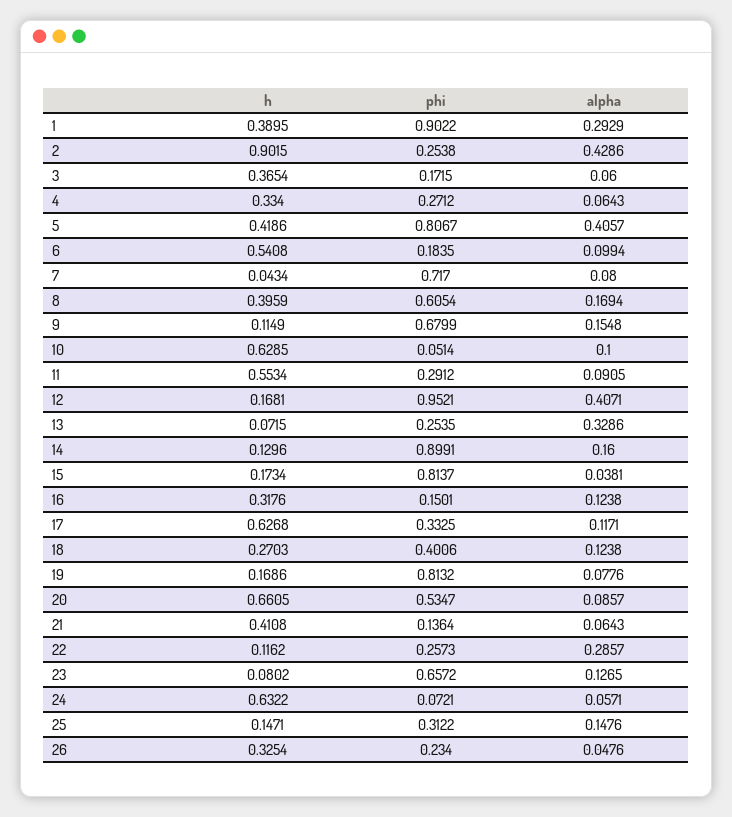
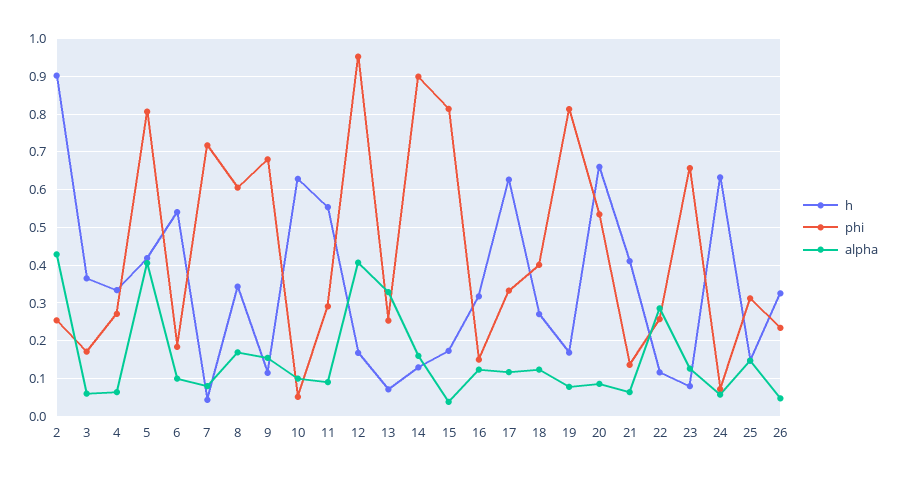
  {
    "h": {
-     "1": 0.3895,
      "2": 0.9015,
      "3": 0.3654,
      "4": 0.334,
      "5": 0.4186,
      "6": 0.5408,
      "7": 0.0434,
-     "8": 0.3959,
+     "8": 0.34,
      "9": 0.1149,
      "10": 0.6285,
      "11": 0.5534,
      "12": 0.1681,
      "13": 0.0715,
      "14": 0.1296,
      "15": 0.1734,
      "16": 0.3176,
      "17": 0.6268,
      "18": 0.2703,
      "19": 0.1686,
      "20": 0.6605,
      "21": 0.4108,
      "22": 0.1162,
      "23": 0.0802,
      "24": 0.6322,
      "25": 0.1471,
      "26": 0.3254
    },
    "phi": {
-     "1": 0.9022,
      "2": 0.2538,
      "3": 0.1715,
      "4": 0.2712,
      "5": 0.8067,
      "6": 0.1835,
      "7": 0.717,
      "8": 0.6054,
      "9": 0.6799,
      "10": 0.0514,
      "11": 0.2912,
      "12": 0.9521,
      "13": 0.2535,
      "14": 0.8991,
      "15": 0.8137,
      "16": 0.1501,
      "17": 0.3325,
      "18": 0.4006,
      "19": 0.8132,
      "20": 0.5347,
      "21": 0.1364,
      "22": 0.2573,
      "23": 0.6572,
      "24": 0.0721,
      "25": 0.3122,
      "26": 0.234
    },
    "alpha": {
-     "1": 0.2929,
      "2": 0.4286,
      "3": 0.06,
      "4": 0.0643,
      "5": 0.4057,
      "6": 0.0994,
      "7": 0.08,
      "8": 0.1694,
      "9": 0.1548,
      "10": 0.1,
      "11": 0.0905,
      "12": 0.4071,
      "13": 0.3286,
      "14": 0.16,
      "15": 0.0381,
      "16": 0.1238,
      "17": 0.1171,
      "18": 0.1238,
      "19": 0.0776,
      "20": 0.0857,
      "21": 0.0643,
      "22": 0.2857,
      "23": 0.1265,
      "24": 0.0571,
      "25": 0.1476,
      "26": 0.0476
    }
  }

